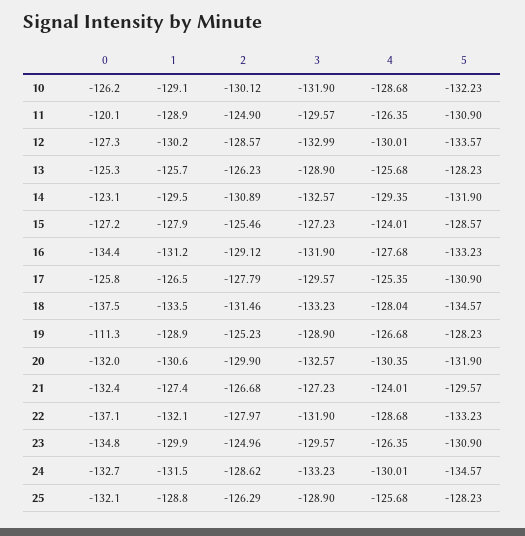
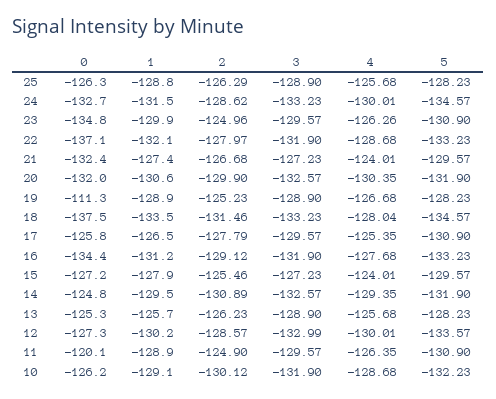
  {
    "0": {
      "10": -126.2,
      "11": -120.1,
      "12": -127.3,
      "13": -125.3,
-     "14": -123.1,
+     "14": -124.8,
      "15": -127.2,
      "16": -134.4,
      "17": -125.8,
      "18": -137.5,
      "19": -111.3,
      "20": -132,
      "21": -132.4,
      "22": -137.1,
      "23": -134.8,
      "24": -132.7,
-     "25": -132.1
+     "25": -126.3
    },
    "1": {
      "10": -129.1,
      "11": -128.9,
      "12": -130.2,
      "13": -125.7,
      "14": -129.5,
      "15": -127.9,
      "16": -131.2,
      "17": -126.5,
      "18": -133.5,
      "19": -128.9,
      "20": -130.6,
      "21": -127.4,
      "22": -132.1,
      "23": -129.9,
      "24": -131.5,
      "25": -128.8
    },
    "2": {
      "10": -130.12,
      "11": -124.9,
      "12": -128.57,
      "13": -126.23,
      "14": -130.89,
      "15": -125.46,
      "16": -129.12,
      "17": -127.79,
      "18": -131.46,
      "19": -125.23,
      "20": -129.9,
      "21": -126.68,
      "22": -127.97,
      "23": -124.96,
      "24": -128.62,
      "25": -126.29
    },
    "3": {
      "10": -131.9,
      "11": -129.57,
      "12": -132.99,
      "13": -128.9,
      "14": -132.57,
      "15": -127.23,
      "16": -131.9,
      "17": -129.57,
      "18": -133.23,
      "19": -128.9,
      "20": -132.57,
      "21": -127.23,
      "22": -131.9,
      "23": -129.57,
      "24": -133.23,
      "25": -128.9
    },
    "4": {
      "10": -128.68,
      "11": -126.35,
      "12": -130.01,
      "13": -125.68,
      "14": -129.35,
      "15": -124.01,
      "16": -127.68,
      "17": -125.35,
      "18": -128.04,
      "19": -126.68,
      "20": -130.35,
      "21": -124.01,
      "22": -128.68,
-     "23": -126.35,
+     "23": -126.26,
      "24": -130.01,
      "25": -125.68
    },
    "5": {
      "10": -132.23,
      "11": -130.9,
      "12": -133.57,
      "13": -128.23,
      "14": -131.9,
-     "15": -128.57,
+     "15": -129.57,
      "16": -133.23,
      "17": -130.9,
      "18": -134.57,
      "19": -128.23,
      "20": -131.9,
      "21": -129.57,
      "22": -133.23,
      "23": -130.9,
      "24": -134.57,
      "25": -128.23
    }
  }

